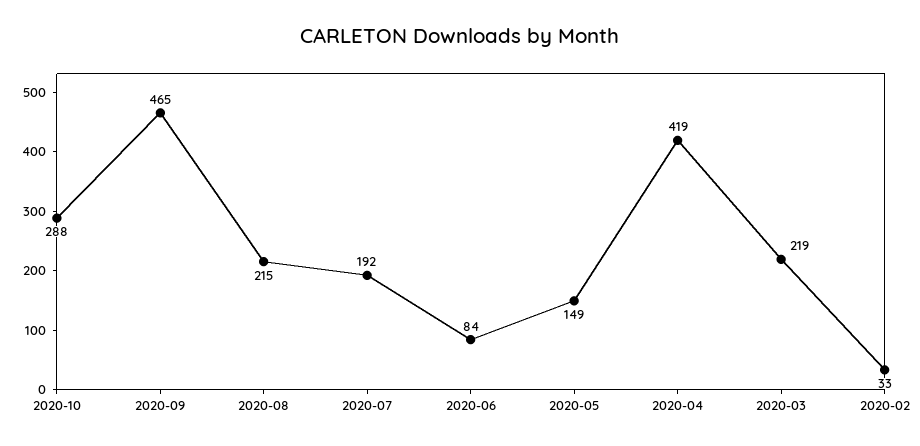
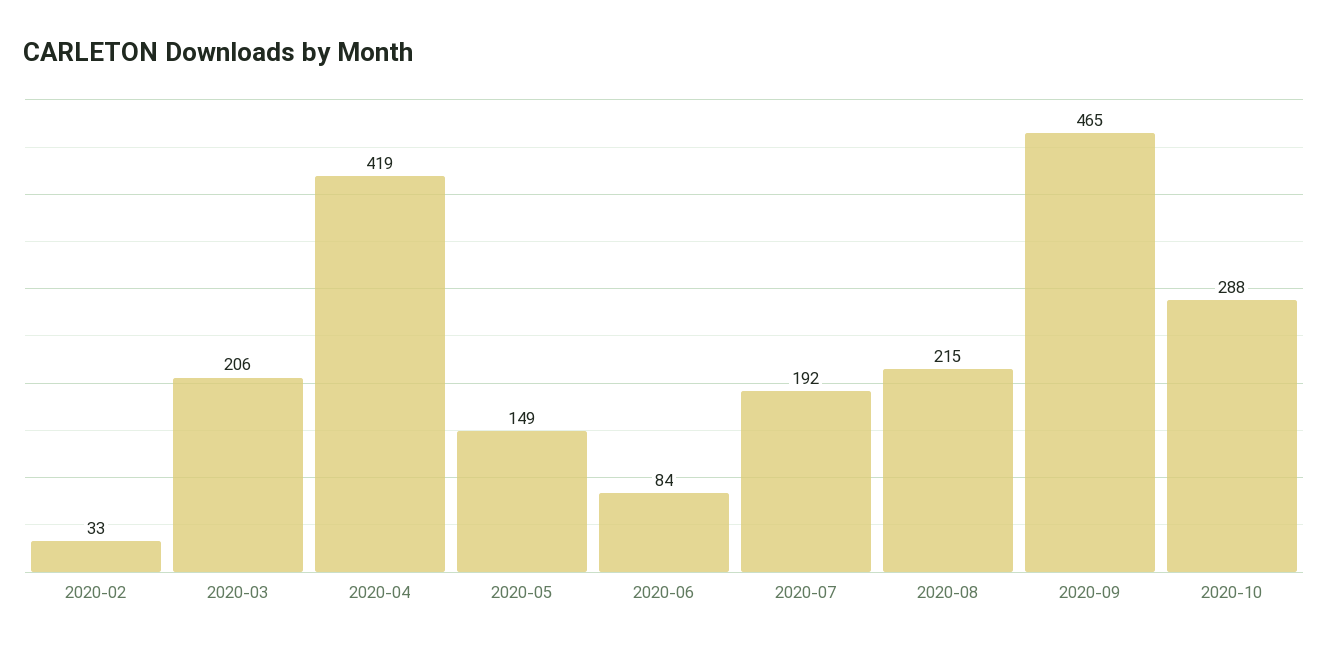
  {
    "2020-10": 288,
    "2020-09": 465,
    "2020-08": 215,
    "2020-07": 192,
    "2020-06": 84,
    "2020-05": 149,
    "2020-04": 419,
-   "2020-03": 219,
+   "2020-03": 206,
    "2020-02": 33
  }

